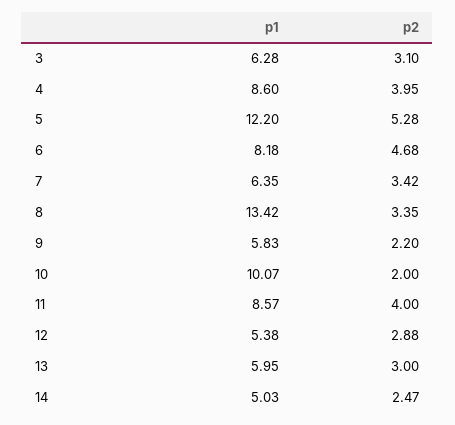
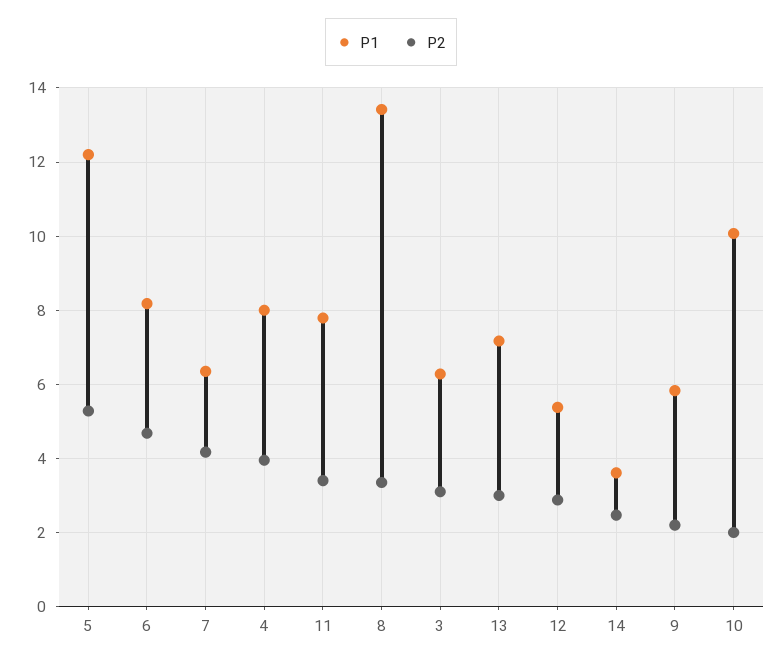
  {
    "p1": {
      "3": 6.28,
-     "4": 8.6,
+     "4": 8,
      "5": 12.2,
      "6": 8.18,
      "7": 6.35,
      "8": 13.42,
      "9": 5.83,
      "10": 10.07,
-     "11": 8.57,
+     "11": 7.8,
      "12": 5.38,
-     "13": 5.95,
+     "13": 7.2,
-     "14": 5.03
+     "14": 3.6
    },
    "p2": {
      "3": 3.1,
      "4": 3.95,
      "5": 5.28,
      "6": 4.68,
-     "7": 3.42,
+     "7": 4.2,
      "8": 3.35,
      "9": 2.2,
      "10": 2,
-     "11": 4,
+     "11": 3.4,
      "12": 2.88,
      "13": 3,
      "14": 2.47
    }
  }

